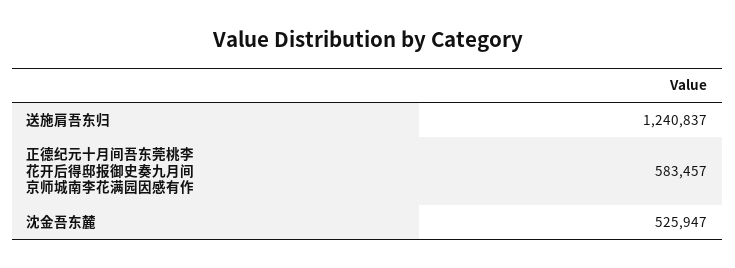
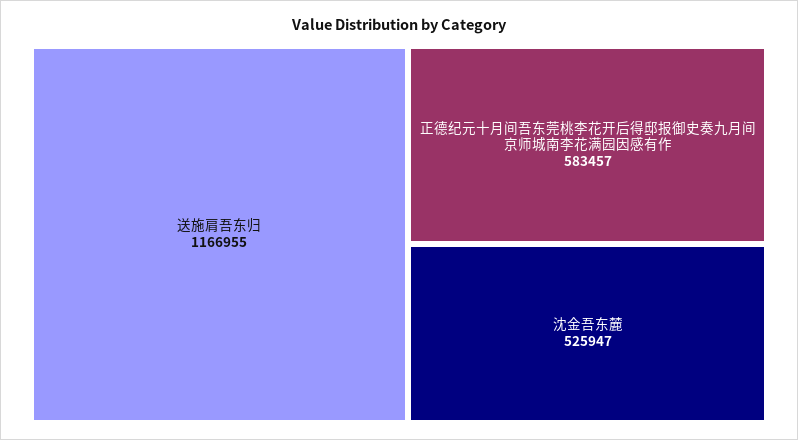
  {
-   "送施肩吾东归": 1240837,
+   "送施肩吾东归": 1166955,
    "正德纪元十月间吾东莞桃李花开后得邸报御史奏九月间京师城南李花满园因感有作": 583457,
    "沈金吾东麓": 525947
  }

